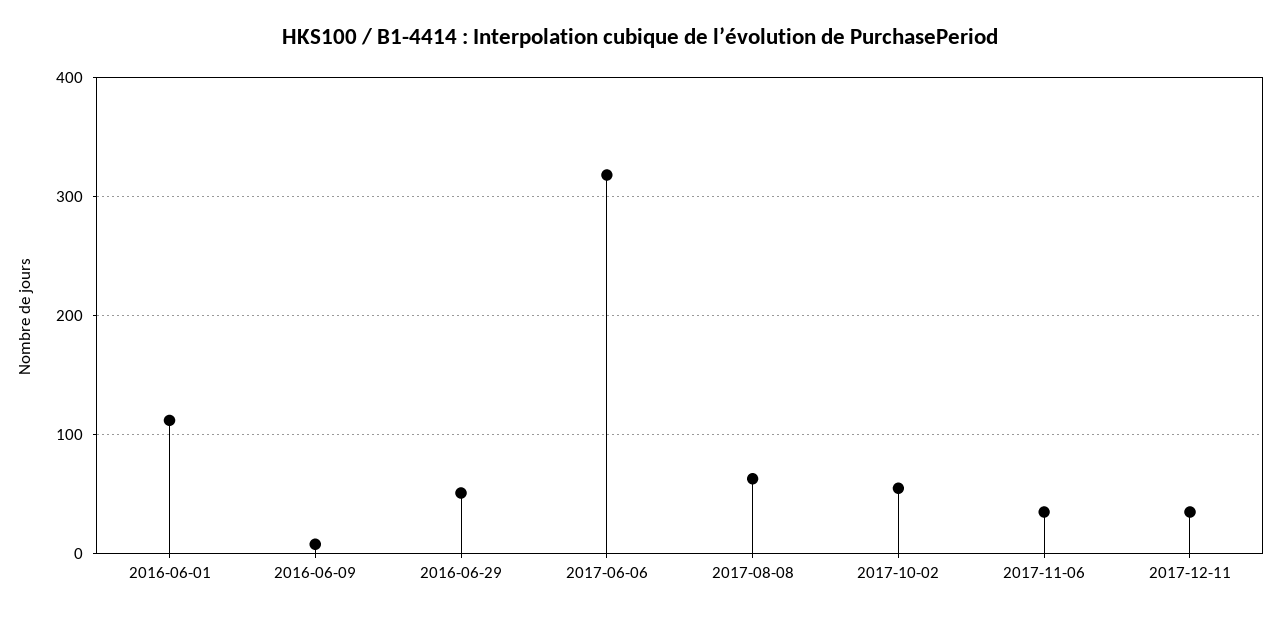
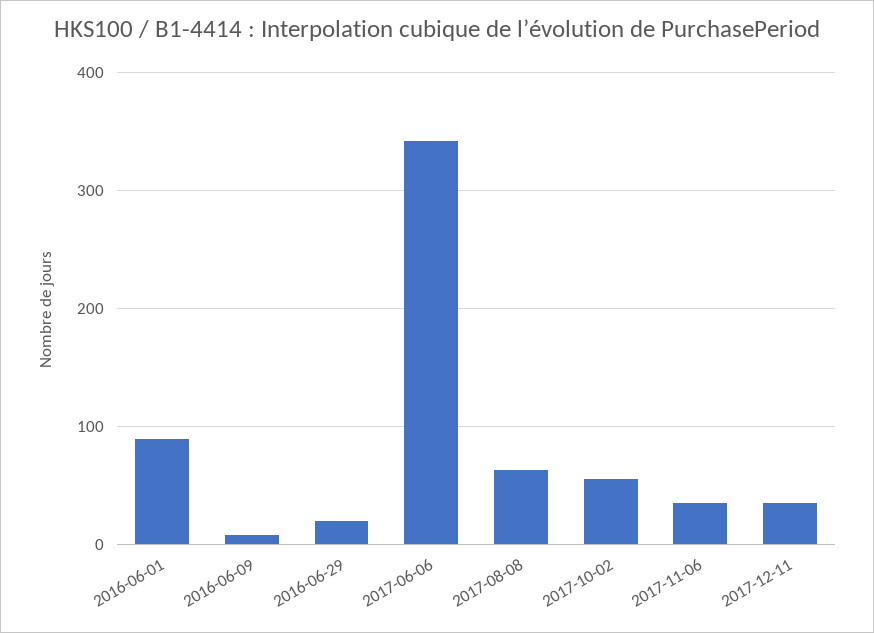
  {
-   "2016-06-01": 110,
+   "2016-06-01": 90,
    "2016-06-09": 10,
-   "2016-06-29": 50,
+   "2016-06-29": 20,
-   "2017-06-06": 320,
+   "2017-06-06": 340,
    "2017-08-08": 60,
    "2017-10-02": 60,
    "2017-11-06": 40,
    "2017-12-11": 40
  }

